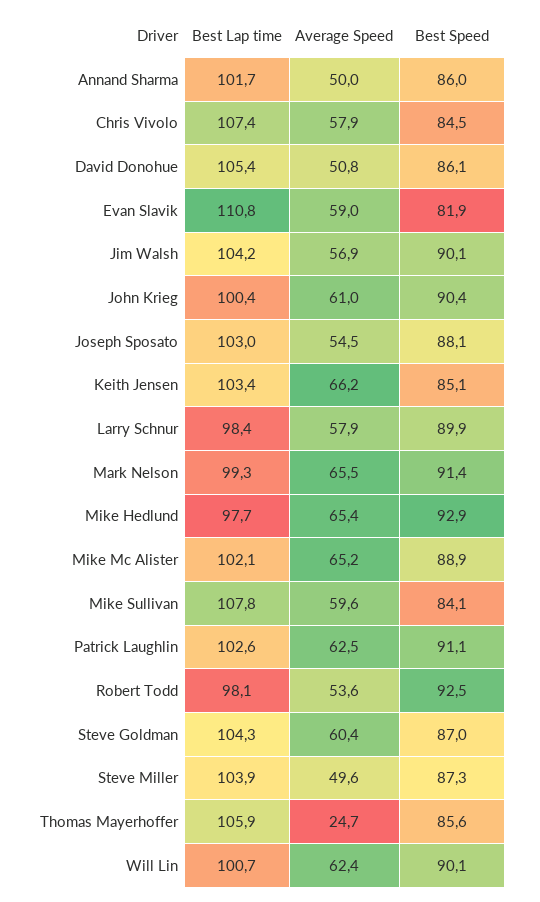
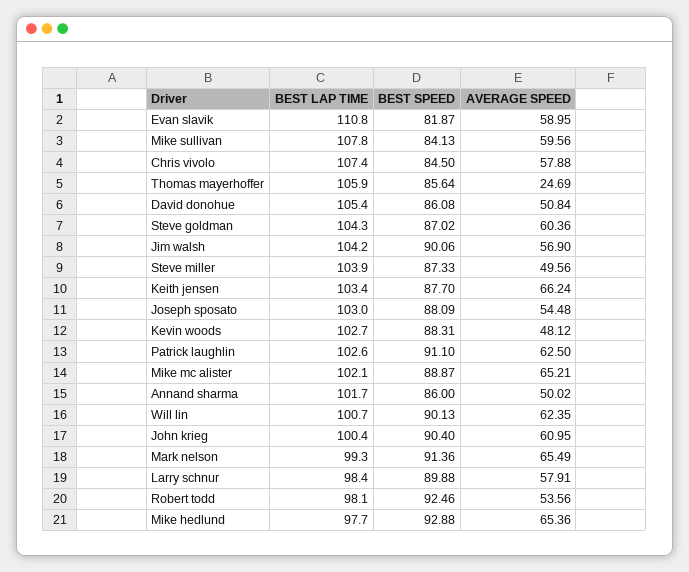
  {
    "Best Lap time": {
      "Annand Sharma": 101.7,
      "Chris Vivolo": 107.4,
      "David Donohue": 105.4,
      "Evan Slavik": 110.8,
      "Jim Walsh": 104.2,
      "John Krieg": 100.4,
      "Joseph Sposato": 103,
      "Keith Jensen": 103.4,
      "Larry Schnur": 98.4,
      "Mark Nelson": 99.3,
      "Mike Hedlund": 97.7,
      "Mike Mc Alister": 102.1,
      "Mike Sullivan": 107.8,
      "Patrick Laughlin": 102.6,
      "Robert Todd": 98.1,
      "Steve Goldman": 104.3,
      "Steve Miller": 103.9,
      "Thomas Mayerhoffer": 105.9,
-     "Will Lin": 100.7
+     "Will Lin": 100.7,
+     "Kevin woods": 102.7
    },
    "Average Speed": {
      "Annand Sharma": 50.02,
      "Chris Vivolo": 57.88,
      "David Donohue": 50.84,
      "Evan Slavik": 58.95,
      "Jim Walsh": 56.9,
      "John Krieg": 60.95,
      "Joseph Sposato": 54.48,
      "Keith Jensen": 66.24,
      "Larry Schnur": 57.91,
      "Mark Nelson": 65.49,
      "Mike Hedlund": 65.36,
      "Mike Mc Alister": 65.21,
      "Mike Sullivan": 59.56,
      "Patrick Laughlin": 62.5,
      "Robert Todd": 53.56,
      "Steve Goldman": 60.36,
      "Steve Miller": 49.56,
      "Thomas Mayerhoffer": 24.69,
-     "Will Lin": 62.35
+     "Will Lin": 62.35,
+     "Kevin woods": 48.12
    },
    "Best Speed": {
      "Annand Sharma": 86,
      "Chris Vivolo": 84.5,
      "David Donohue": 86.08,
      "Evan Slavik": 81.87,
      "Jim Walsh": 90.06,
      "John Krieg": 90.4,
      "Joseph Sposato": 88.09,
-     "Keith Jensen": 85.1,
+     "Keith Jensen": 87.7,
      "Larry Schnur": 89.88,
      "Mark Nelson": 91.36,
      "Mike Hedlund": 92.88,
      "Mike Mc Alister": 88.87,
      "Mike Sullivan": 84.13,
      "Patrick Laughlin": 91.1,
      "Robert Todd": 92.46,
      "Steve Goldman": 87.02,
      "Steve Miller": 87.33,
      "Thomas Mayerhoffer": 85.64,
-     "Will Lin": 90.13
+     "Will Lin": 90.13,
+     "Kevin woods": 88.31
    }
  }

